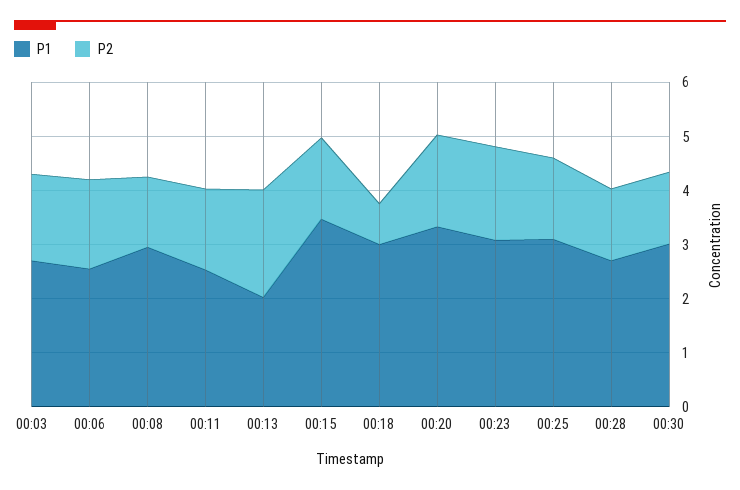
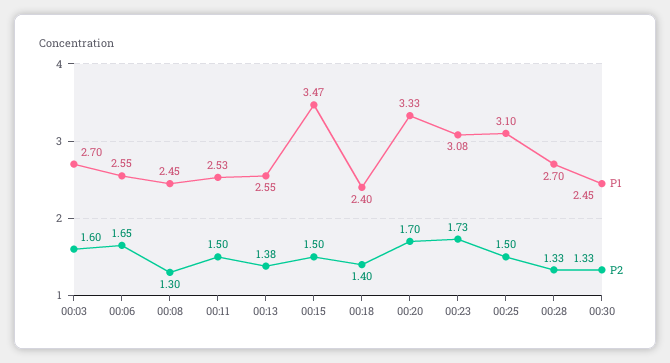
  {
    "P1": {
      "00:03": 2.7,
      "00:06": 2.55,
-     "00:08": 3,
+     "00:08": 2.45,
      "00:11": 2.53,
-     "00:13": 2,
+     "00:13": 2.55,
      "00:15": 3.47,
-     "00:18": 3,
+     "00:18": 2.4,
      "00:20": 3.33,
      "00:23": 3.08,
      "00:25": 3.1,
      "00:28": 2.7,
-     "00:30": 3
+     "00:30": 2.45
    },
    "P2": {
      "00:03": 1.6,
      "00:06": 1.65,
      "00:08": 1.3,
      "00:11": 1.5,
-     "00:13": 2,
+     "00:13": 1.38,
      "00:15": 1.5,
-     "00:18": 0.8,
+     "00:18": 1.4,
      "00:20": 1.7,
      "00:23": 1.73,
      "00:25": 1.5,
      "00:28": 1.33,
      "00:30": 1.33
    }
  }

